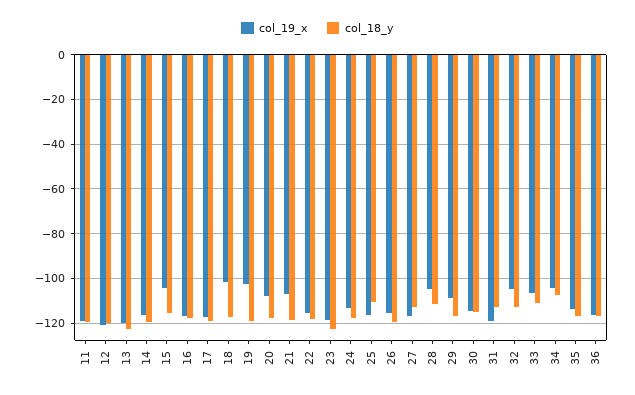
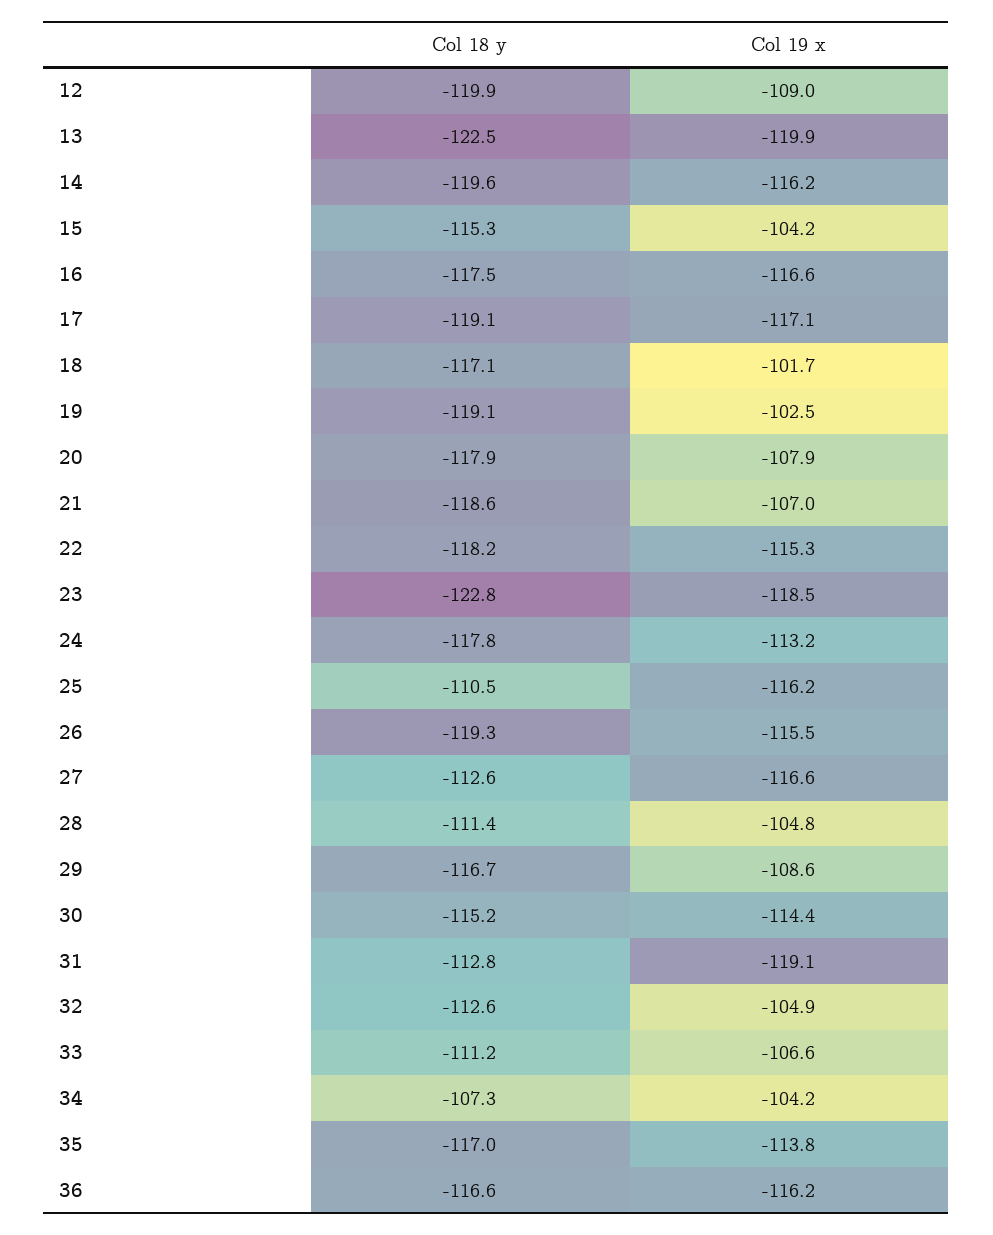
  {
    "col_19_x": {
-     "11": -120,
-     "12": -120,
+     "12": -109,
      "13": -119.9,
      "14": -116.2,
      "15": -104.2,
      "16": -116.6,
      "17": -117.1,
      "18": -101.7,
      "19": -102.5,
      "20": -107.9,
      "21": -107,
      "22": -115.3,
      "23": -118.5,
      "24": -113.2,
      "25": -116.2,
      "26": -115.5,
      "27": -116.6,
      "28": -104.8,
      "29": -108.6,
      "30": -114.4,
      "31": -119.1,
      "32": -104.9,
      "33": -106.6,
      "34": -104.2,
      "35": -113.8,
      "36": -116.2
    },
    "col_18_y": {
-     "11": -120,
      "12": -119.9,
      "13": -122.5,
      "14": -119.6,
      "15": -115.3,
      "16": -117.5,
      "17": -119.1,
      "18": -117.1,
      "19": -119.1,
      "20": -117.9,
      "21": -118.6,
      "22": -118.2,
      "23": -122.8,
      "24": -117.8,
      "25": -110.5,
      "26": -119.3,
      "27": -112.6,
      "28": -111.4,
      "29": -116.7,
      "30": -115.2,
      "31": -112.8,
      "32": -112.6,
      "33": -111.2,
      "34": -107.3,
      "35": -117,
      "36": -116.6
    }
  }

